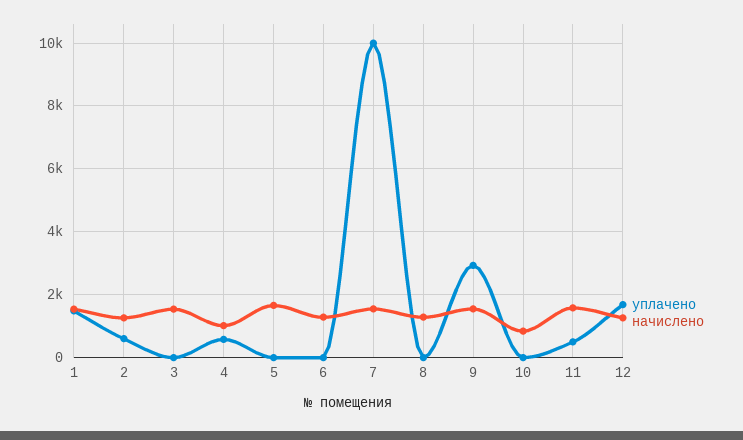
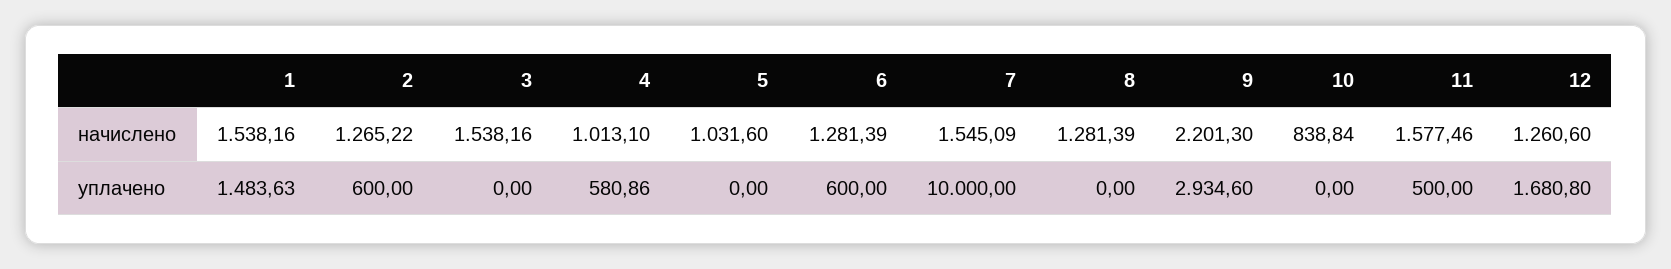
  {
    "уплачено": {
      "1": 1483.63,
      "2": 600,
      "3": 0,
      "4": 580.86,
      "5": 0,
-     "6": 0,
+     "6": 600,
      "7": 10000,
      "8": 0,
      "9": 2934.6,
      "10": 0,
      "11": 500,
      "12": 1680.8
    },
    "начислено": {
      "1": 1538.16,
      "2": 1265.22,
      "3": 1538.16,
      "4": 1013.1,
-     "5": 1600,
+     "5": 1031.6,
      "6": 1281.39,
      "7": 1545.09,
      "8": 1281.39,
-     "9": 1600,
+     "9": 2201.3,
      "10": 838.84,
      "11": 1577.46,
      "12": 1260.6
    }
  }

